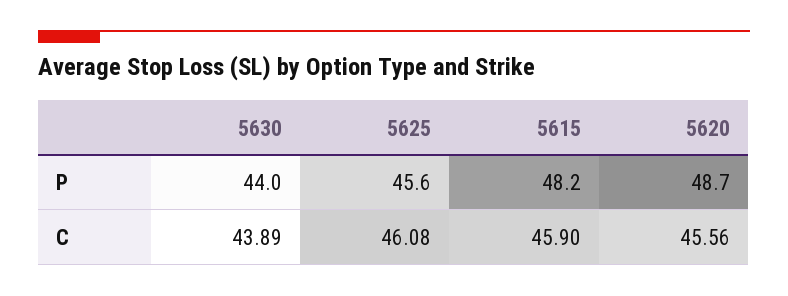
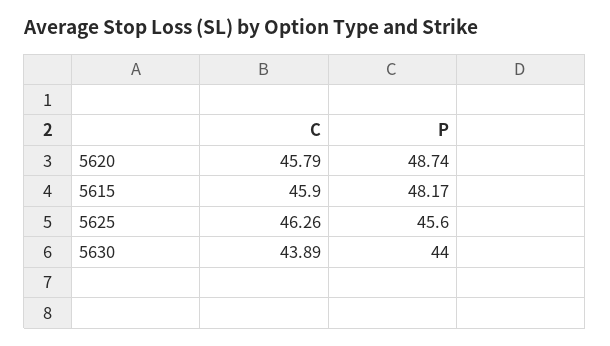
  {
    "5630": {
      "P": 44,
      "C": 43.89
    },
    "5625": {
      "P": 45.6,
-     "C": 46.08
+     "C": 46.26
    },
    "5615": {
      "P": 48.17,
      "C": 45.9
    },
    "5620": {
      "P": 48.74,
-     "C": 45.56
+     "C": 45.79
    }
  }

